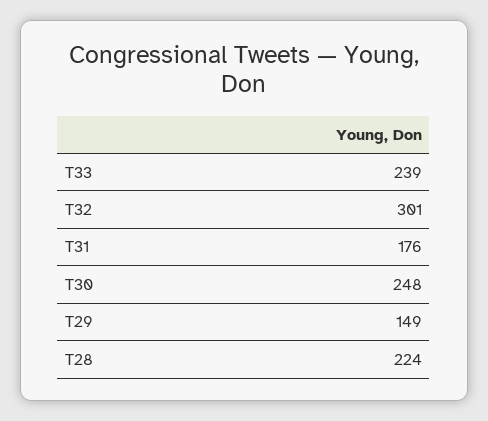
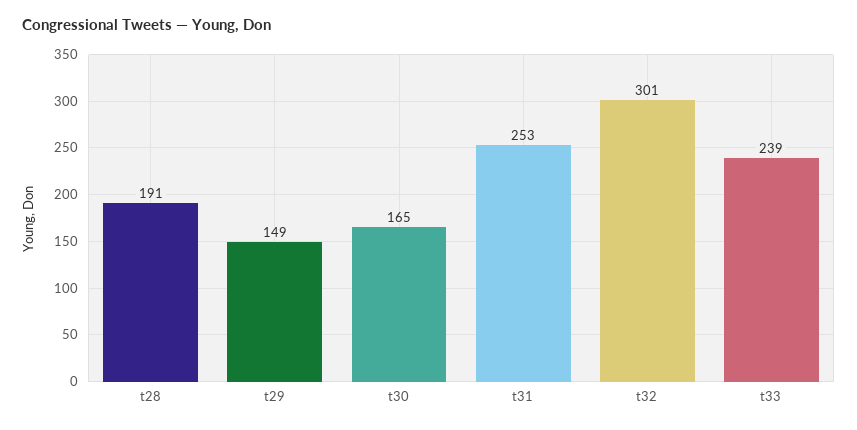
  {
    "T33": 239,
    "T32": 301,
-   "T31": 176,
+   "T31": 253,
-   "T30": 248,
+   "T30": 165,
    "T29": 149,
-   "T28": 224
+   "T28": 191
  }

